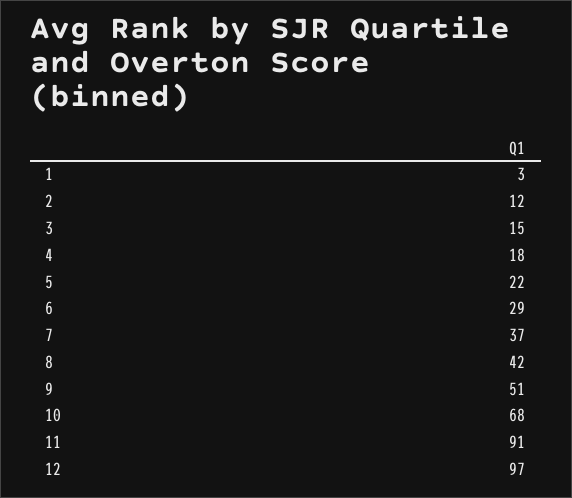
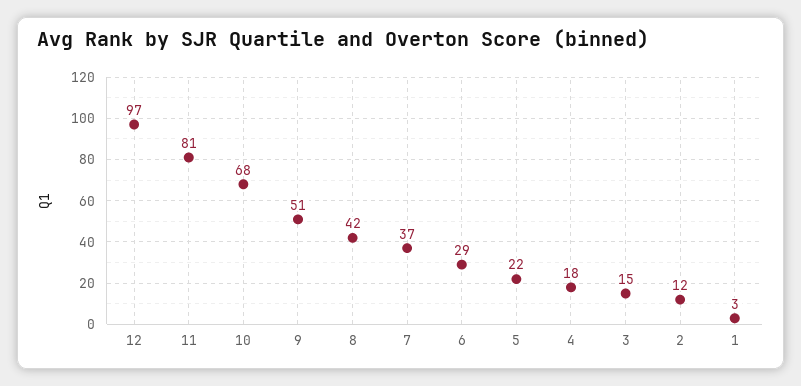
  {
    "1": 3,
    "2": 12,
    "3": 15,
    "4": 18,
    "5": 22,
    "6": 29,
    "7": 37,
    "8": 42,
    "9": 51,
    "10": 68,
-   "11": 91,
+   "11": 81,
    "12": 97
  }

